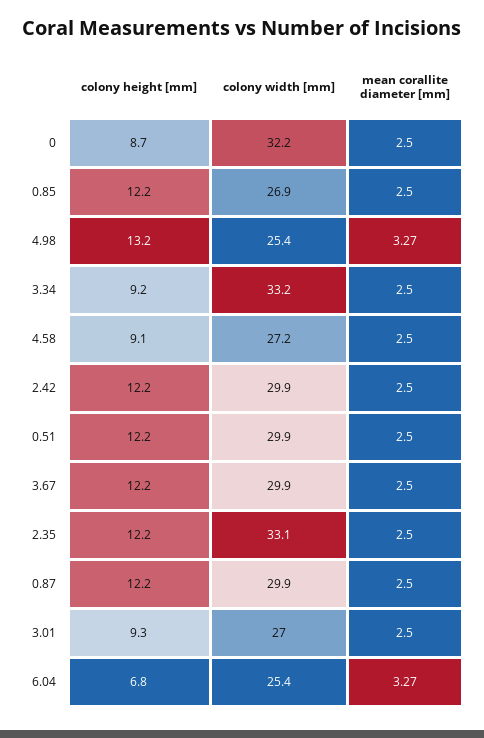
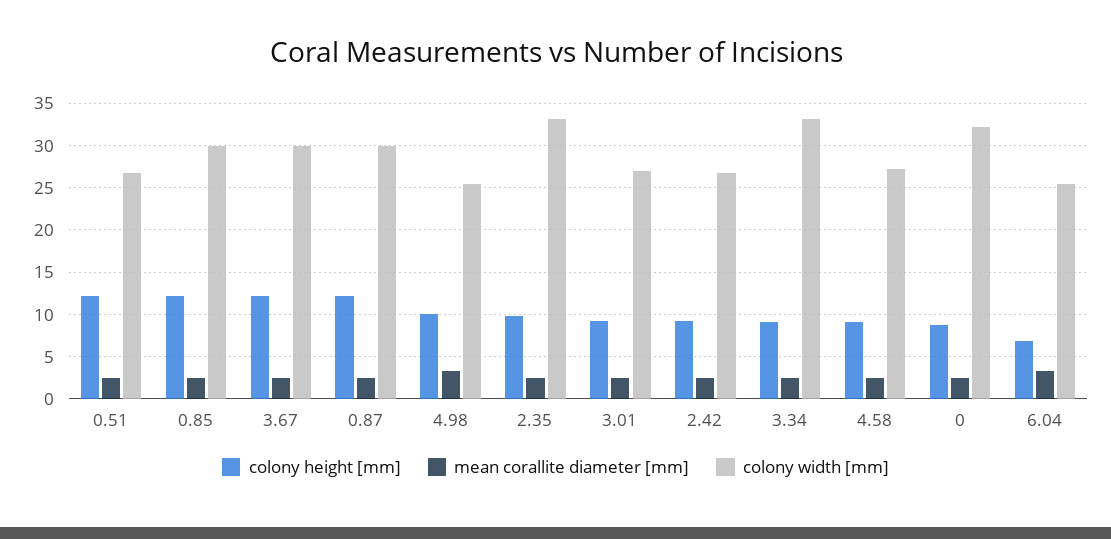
  {
    "colony height [mm]": {
      "0": 8.7,
      "0.85": 12.2,
-     "4.98": 13.2,
+     "4.98": 10,
      "3.34": 9.2,
      "4.58": 9.1,
-     "2.42": 12.2,
+     "2.42": 9,
      "0.51": 12.2,
      "3.67": 12.2,
-     "2.35": 12.2,
+     "2.35": 10,
      "0.87": 12.2,
      "3.01": 9.3,
      "6.04": 6.8
    },
    "colony width [mm]": {
      "0": 32.2,
-     "0.85": 26.9,
+     "0.85": 30,
      "4.98": 25.4,
      "3.34": 33.2,
      "4.58": 27.2,
-     "2.42": 29.9,
+     "2.42": 27,
-     "0.51": 29.9,
+     "0.51": 27,
      "3.67": 29.9,
      "2.35": 33.1,
      "0.87": 29.9,
      "3.01": 27,
      "6.04": 25.4
    },
    "mean corallite diameter [mm]": {
      "0": 2.5,
      "0.85": 2.5,
      "4.98": 3.27,
      "3.34": 2.5,
      "4.58": 2.5,
      "2.42": 2.5,
      "0.51": 2.5,
      "3.67": 2.5,
      "2.35": 2.5,
      "0.87": 2.5,
      "3.01": 2.5,
      "6.04": 3.27
    }
  }

